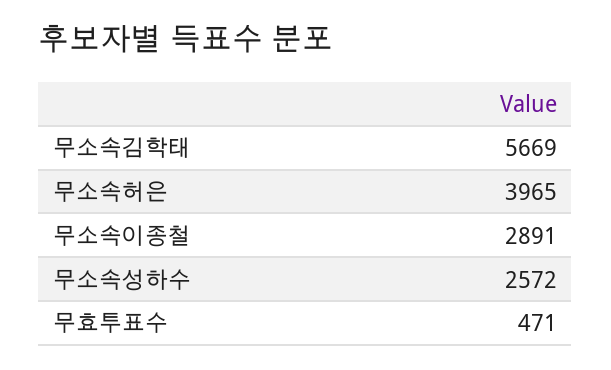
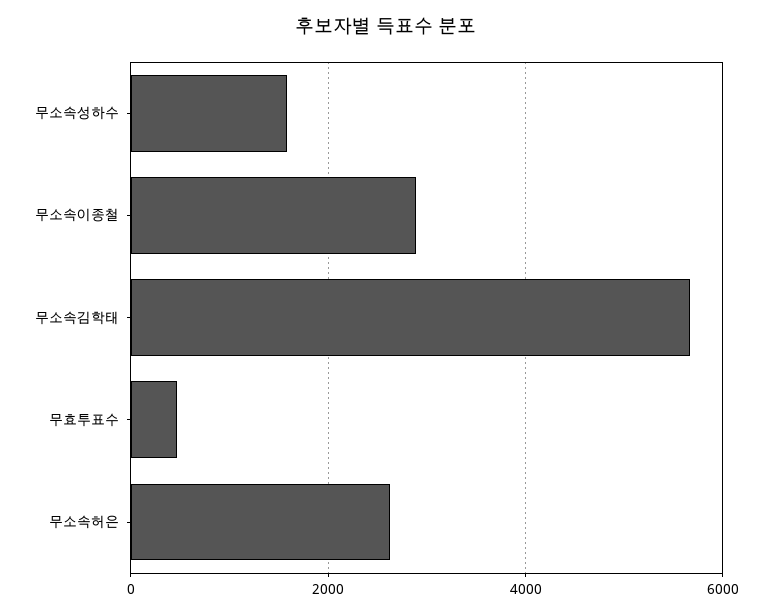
  {
    "무소속김학태": 5669,
-   "무소속허은": 3965,
+   "무소속허은": 2600,
    "무소속이종철": 2891,
-   "무소속성하수": 2572,
+   "무소속성하수": 1600,
    "무효투표수": 471
  }

